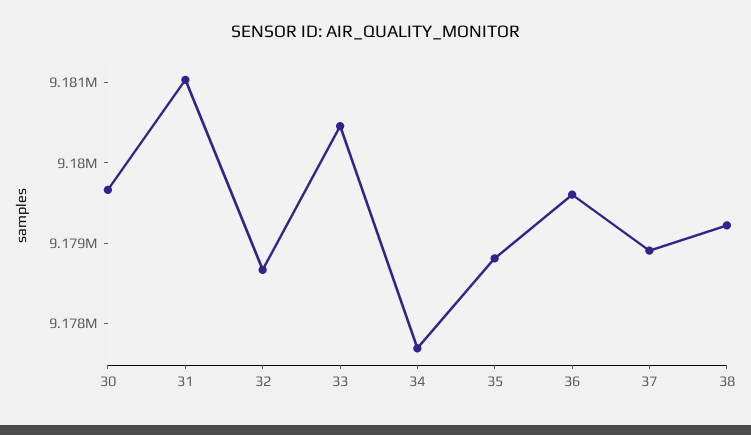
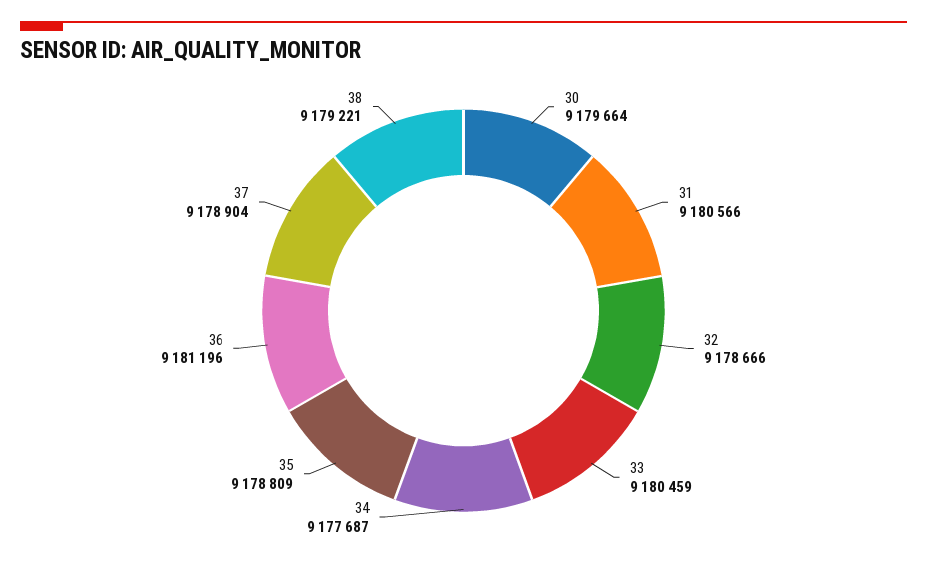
  {
    "30": 9179664,
-   "31": 9181000,
+   "31": 9180566,
    "32": 9178666,
    "33": 9180459,
    "34": 9177687,
    "35": 9178809,
-   "36": 9179600,
+   "36": 9181196,
    "37": 9178904,
    "38": 9179221
  }

